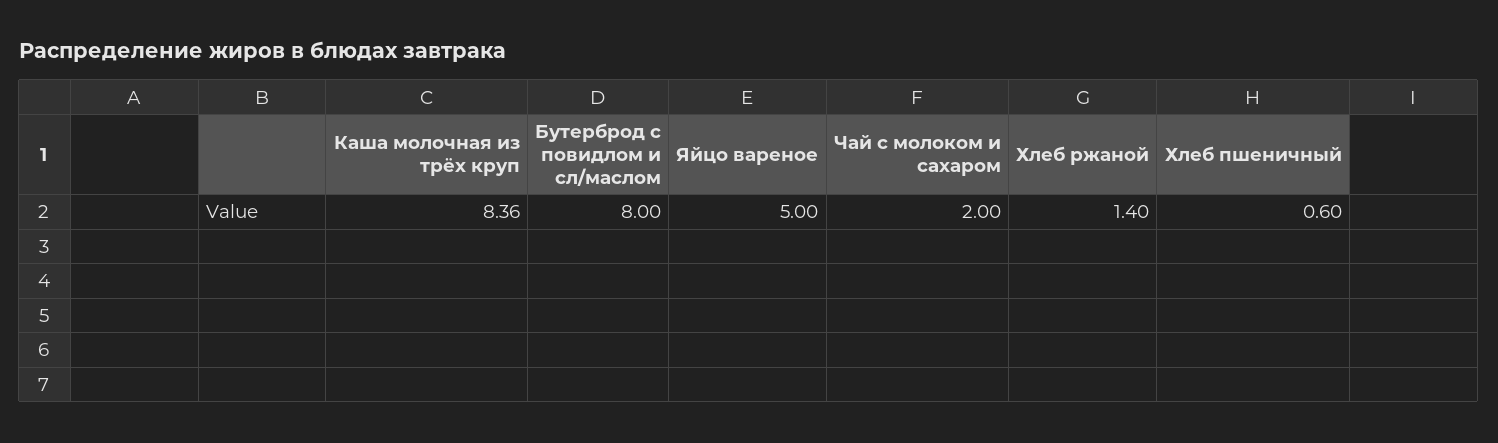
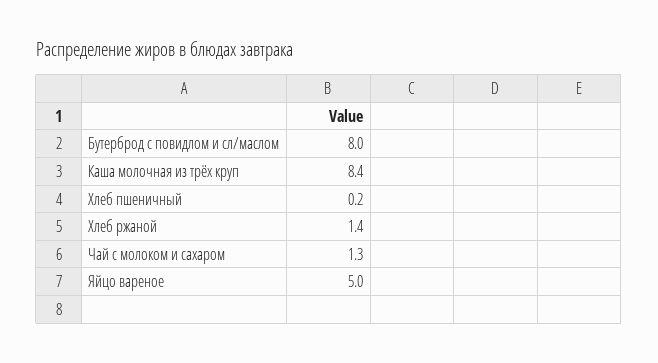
  {
    "Каша молочная из трёх круп": 8.36,
    "Бутерброд с повидлом и сл/маслом": 8,
    "Яйцо вареное": 5,
-   "Чай с молоком и сахаром": 2,
+   "Чай с молоком и сахаром": 1.3,
    "Хлеб ржаной": 1.4,
-   "Хлеб пшеничный": 0.6
+   "Хлеб пшеничный": 0.2
  }

